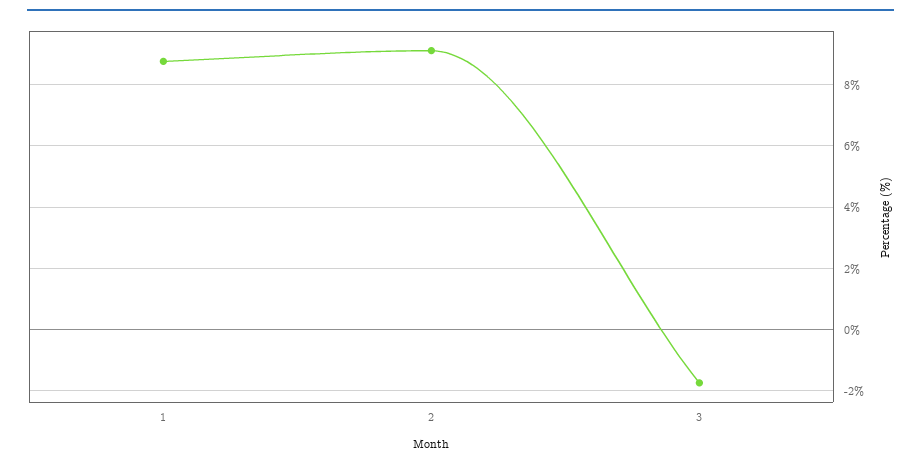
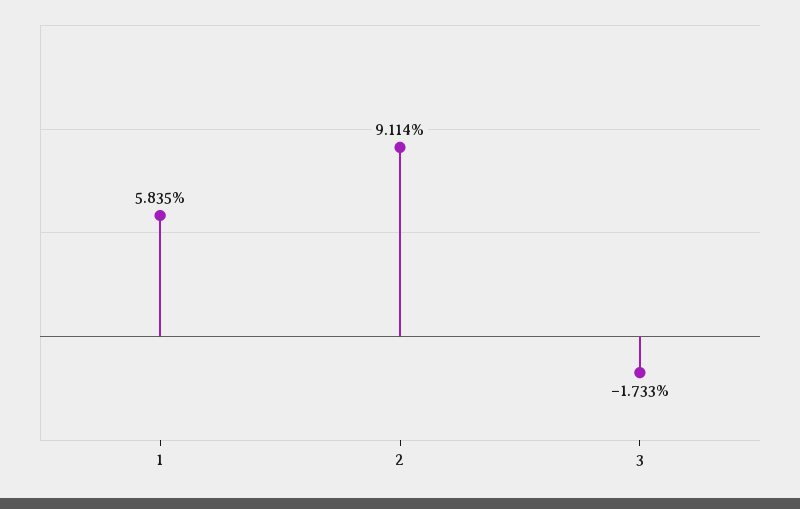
  {
-   "1": 8.8,
+   "1": 5.835,
    "2": 9.114,
    "3": -1.733
  }

